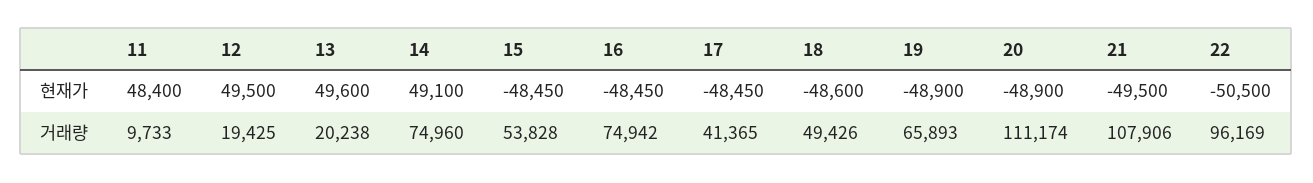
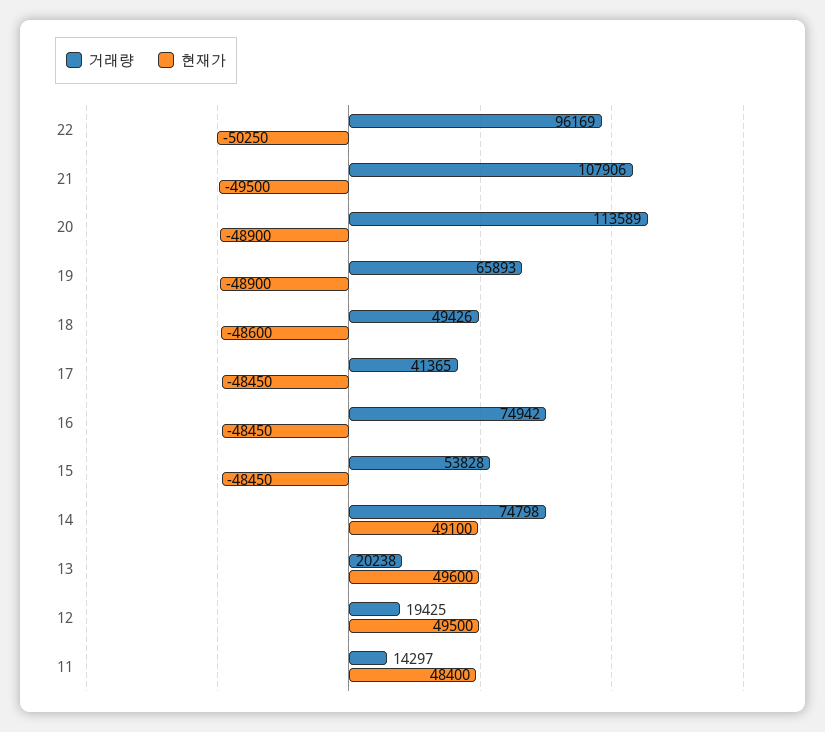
  {
    "현재가": {
      "11": 48400,
      "12": 49500,
      "13": 49600,
      "14": 49100,
      "15": -48450,
      "16": -48450,
      "17": -48450,
      "18": -48600,
      "19": -48900,
      "20": -48900,
      "21": -49500,
-     "22": -50500
+     "22": -50250
    },
    "거래량": {
-     "11": 9733,
+     "11": 14297,
      "12": 19425,
      "13": 20238,
-     "14": 74960,
+     "14": 74798,
      "15": 53828,
      "16": 74942,
      "17": 41365,
      "18": 49426,
      "19": 65893,
-     "20": 111174,
+     "20": 113589,
      "21": 107906,
      "22": 96169
    }
  }

